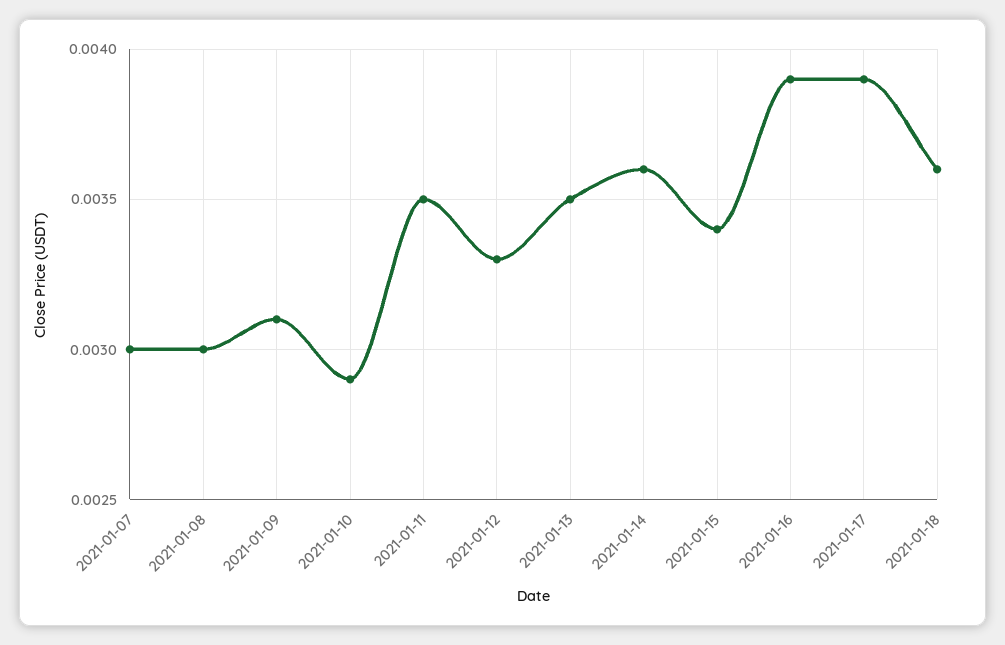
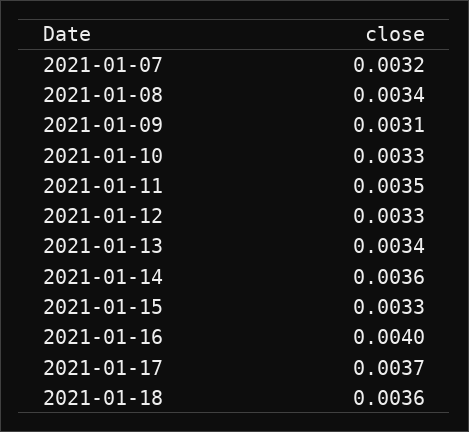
  {
-   "2021-01-07": 0.003,
+   "2021-01-07": 0.0032,
-   "2021-01-08": 0.003,
+   "2021-01-08": 0.0034,
    "2021-01-09": 0.0031,
-   "2021-01-10": 0.0029,
+   "2021-01-10": 0.0033,
    "2021-01-11": 0.0035,
    "2021-01-12": 0.0033,
-   "2021-01-13": 0.0035,
+   "2021-01-13": 0.0034,
    "2021-01-14": 0.0036,
-   "2021-01-15": 0.0034,
+   "2021-01-15": 0.0033,
-   "2021-01-16": 0.0039,
+   "2021-01-16": 0.004,
-   "2021-01-17": 0.0039,
+   "2021-01-17": 0.0037,
    "2021-01-18": 0.0036
  }

